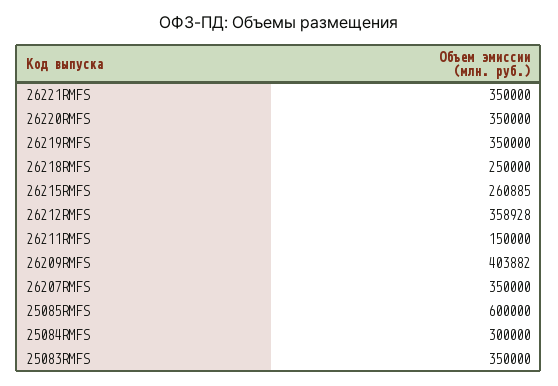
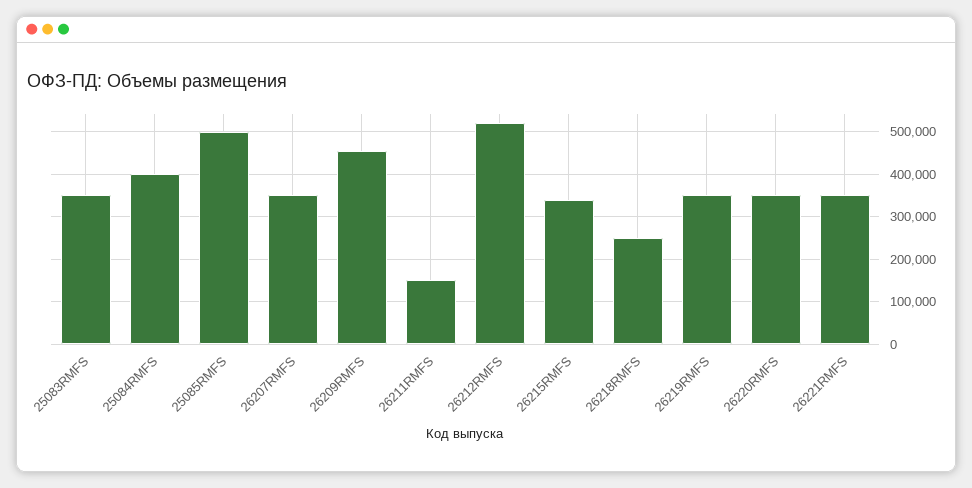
  {
    "26221RMFS": 350000,
    "26220RMFS": 350000,
    "26219RMFS": 350000,
    "26218RMFS": 250000,
-   "26215RMFS": 260885,
+   "26215RMFS": 340000,
-   "26212RMFS": 358928,
+   "26212RMFS": 520000,
    "26211RMFS": 150000,
-   "26209RMFS": 403882,
+   "26209RMFS": 460000,
    "26207RMFS": 350000,
-   "25085RMFS": 600000,
+   "25085RMFS": 500000,
-   "25084RMFS": 300000,
+   "25084RMFS": 400000,
    "25083RMFS": 350000
  }

